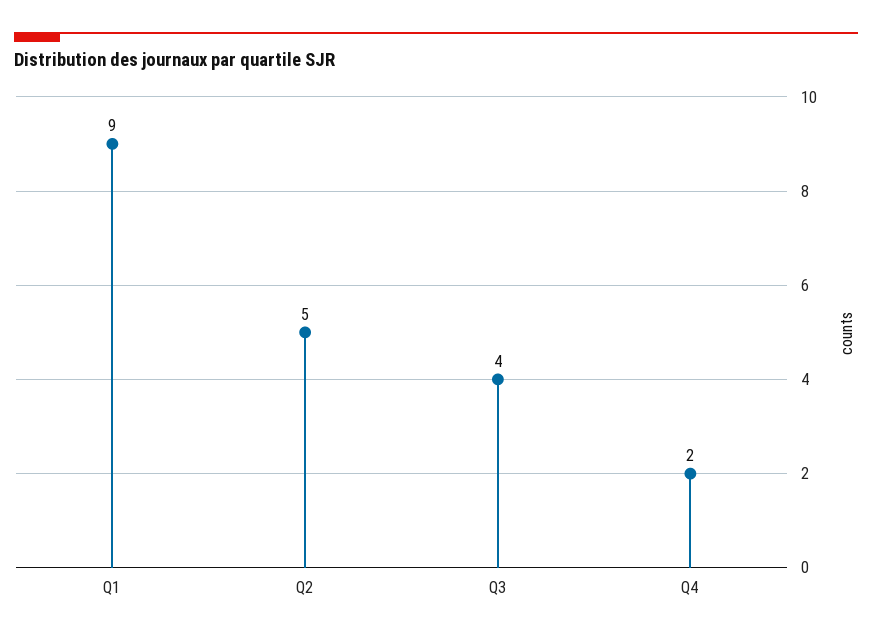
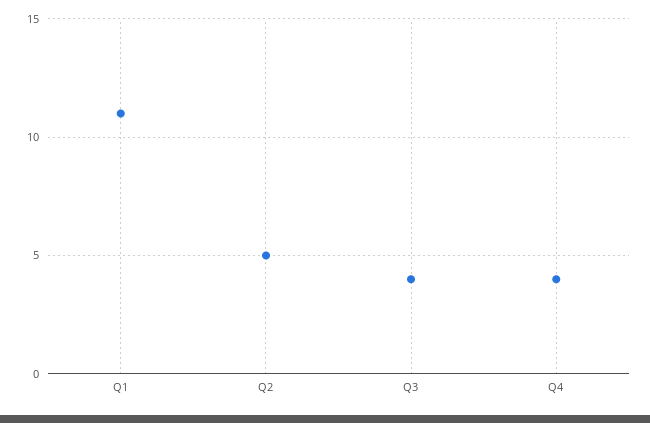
  {
-   "Q1": 9,
+   "Q1": 11,
    "Q2": 5,
    "Q3": 4,
-   "Q4": 2
+   "Q4": 4
  }

